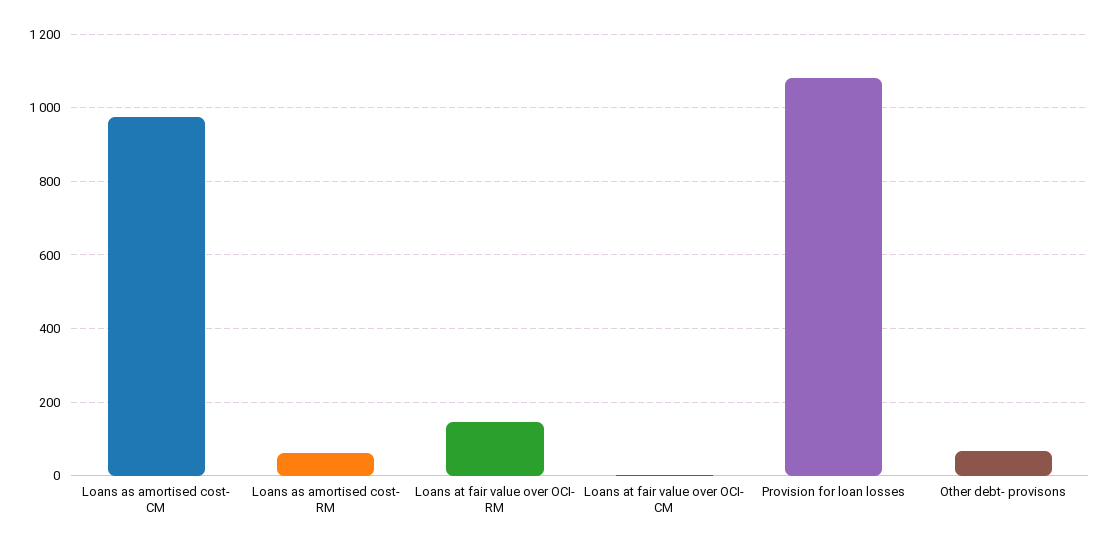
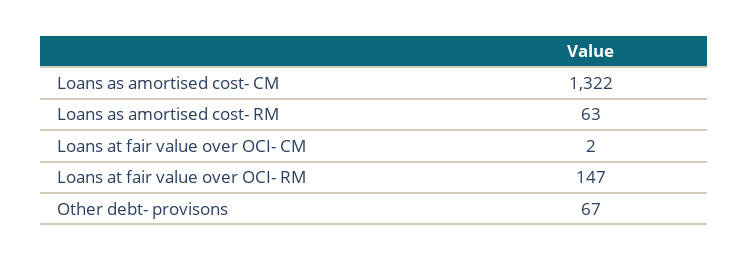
  {
-   "Loans as amortised cost- CM": 980,
+   "Loans as amortised cost- CM": 1322,
    "Loans as amortised cost- RM": 63,
    "Loans at fair value over OCI- RM": 147,
    "Loans at fair value over OCI- CM": 2,
-   "Provision for loan losses": 1080,
    "Other debt- provisons": 67
  }

